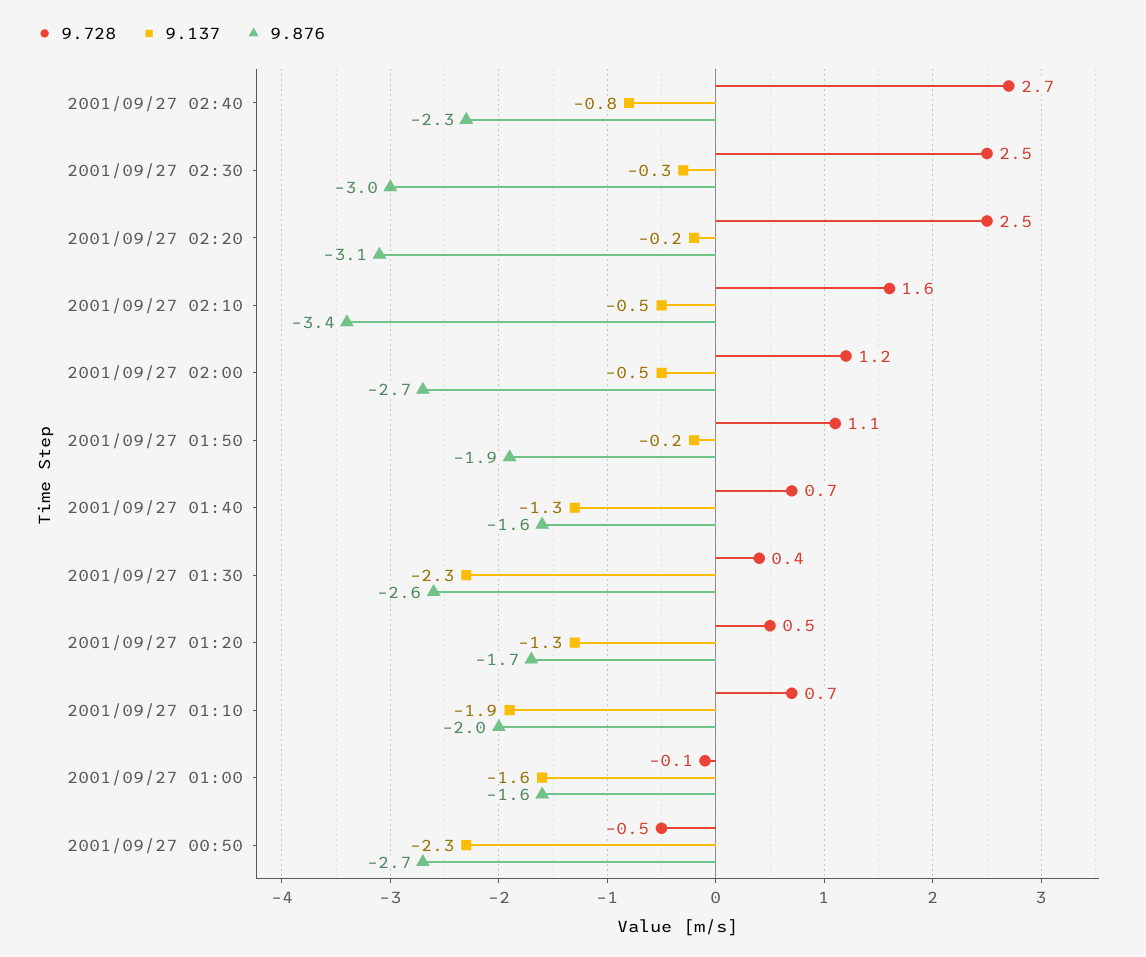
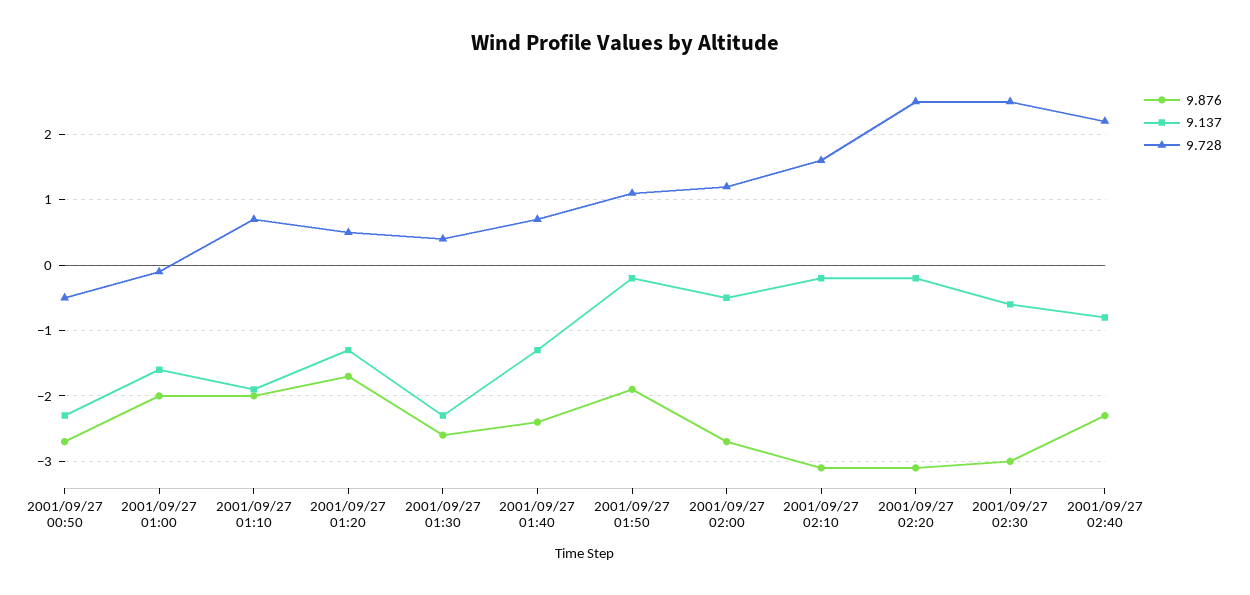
  {
    "9.728": {
-     "2001/09/27 02:40": 2.7,
+     "2001/09/27 02:40": 2.2,
      "2001/09/27 02:30": 2.5,
      "2001/09/27 02:20": 2.5,
      "2001/09/27 02:10": 1.6,
      "2001/09/27 02:00": 1.2,
      "2001/09/27 01:50": 1.1,
      "2001/09/27 01:40": 0.7,
      "2001/09/27 01:30": 0.4,
      "2001/09/27 01:20": 0.5,
      "2001/09/27 01:10": 0.7,
      "2001/09/27 01:00": -0.1,
      "2001/09/27 00:50": -0.5
    },
    "9.137": {
      "2001/09/27 02:40": -0.8,
-     "2001/09/27 02:30": -0.3,
+     "2001/09/27 02:30": -0.6,
      "2001/09/27 02:20": -0.2,
-     "2001/09/27 02:10": -0.5,
+     "2001/09/27 02:10": -0.2,
      "2001/09/27 02:00": -0.5,
      "2001/09/27 01:50": -0.2,
      "2001/09/27 01:40": -1.3,
      "2001/09/27 01:30": -2.3,
      "2001/09/27 01:20": -1.3,
      "2001/09/27 01:10": -1.9,
      "2001/09/27 01:00": -1.6,
      "2001/09/27 00:50": -2.3
    },
    "9.876": {
      "2001/09/27 02:40": -2.3,
      "2001/09/27 02:30": -3,
      "2001/09/27 02:20": -3.1,
-     "2001/09/27 02:10": -3.4,
+     "2001/09/27 02:10": -3.1,
      "2001/09/27 02:00": -2.7,
      "2001/09/27 01:50": -1.9,
-     "2001/09/27 01:40": -1.6,
+     "2001/09/27 01:40": -2.4,
      "2001/09/27 01:30": -2.6,
      "2001/09/27 01:20": -1.7,
      "2001/09/27 01:10": -2,
-     "2001/09/27 01:00": -1.6,
+     "2001/09/27 01:00": -2,
      "2001/09/27 00:50": -2.7
    }
  }

